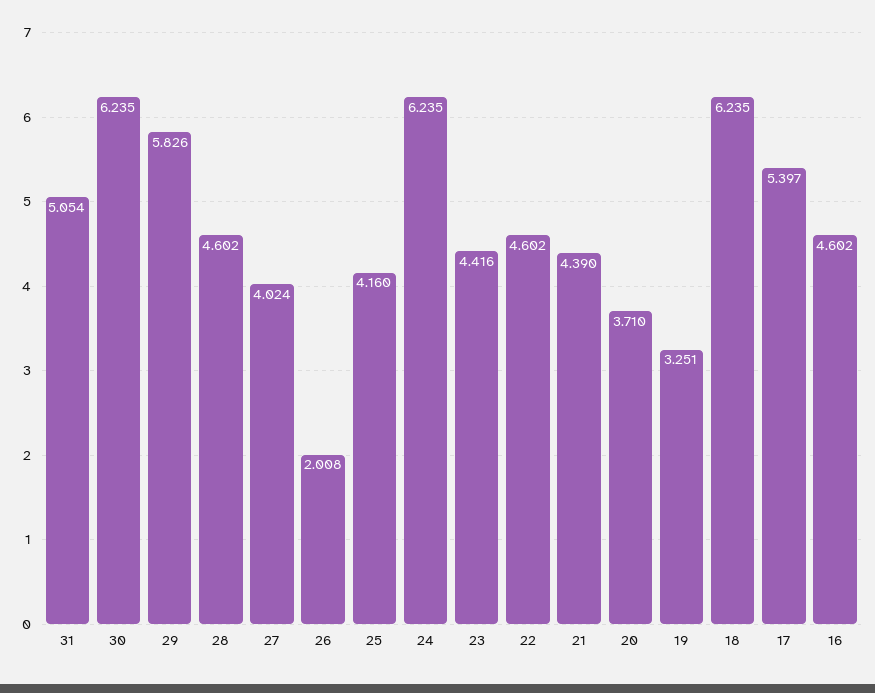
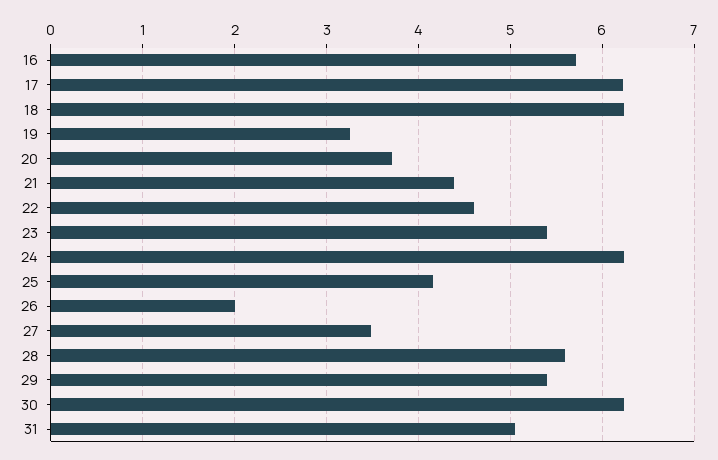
  {
    "31": 5.054,
    "30": 6.235,
-   "29": 5.826,
+   "29": 5.4,
-   "28": 4.602,
+   "28": 5.6,
-   "27": 4.024,
+   "27": 3.5,
    "26": 2.008,
    "25": 4.16,
    "24": 6.235,
-   "23": 4.416,
+   "23": 5.4,
    "22": 4.602,
    "21": 4.39,
    "20": 3.71,
    "19": 3.251,
    "18": 6.235,
-   "17": 5.397,
+   "17": 6.2,
-   "16": 4.602
+   "16": 5.7
  }

